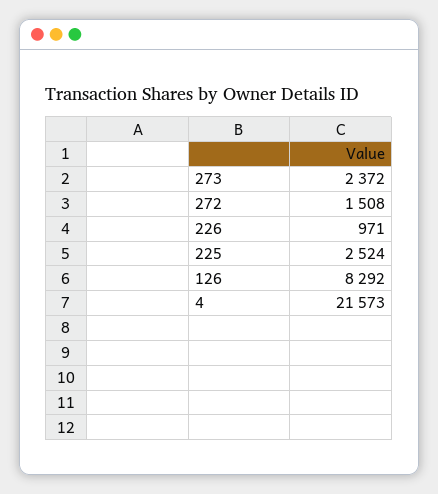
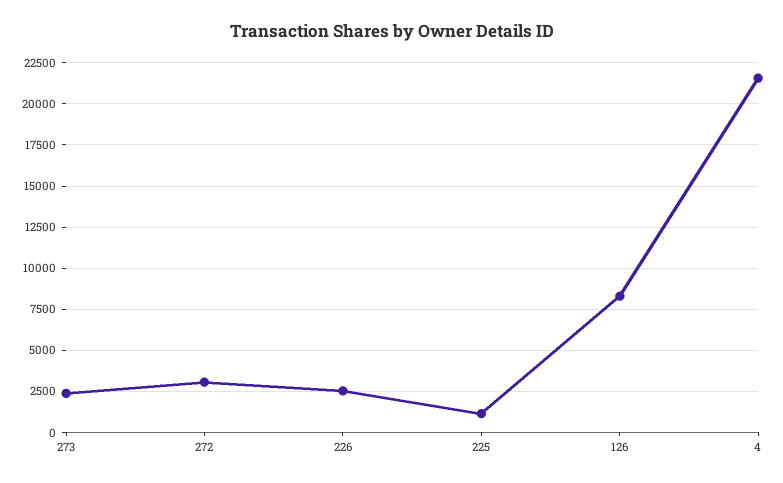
  {
    "273": 2372,
-   "272": 1508,
+   "272": 3000,
-   "226": 971,
+   "226": 2500,
-   "225": 2524,
+   "225": 1000,
    "126": 8292,
    "4": 21573
  }

